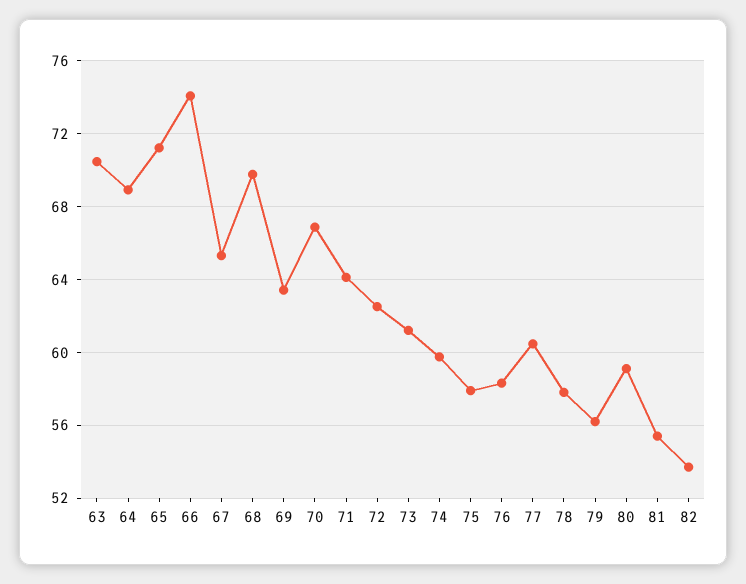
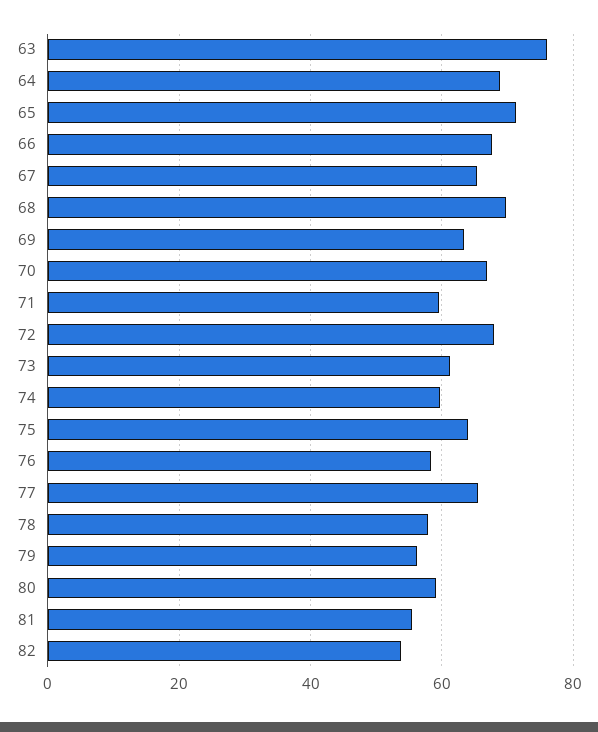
  {
-   "63": 70.5,
+   "63": 76,
    "64": 69,
    "65": 71,
-   "66": 74,
+   "66": 68,
    "67": 65.5,
    "68": 70,
    "69": 63.5,
    "70": 67,
-   "71": 64,
+   "71": 60,
-   "72": 62.5,
+   "72": 68,
    "73": 61,
    "74": 60,
-   "75": 58,
+   "75": 64,
    "76": 58.5,
-   "77": 60.5,
+   "77": 66,
    "78": 58,
    "79": 56,
    "80": 59,
    "81": 55.5,
    "82": 53.5
  }

